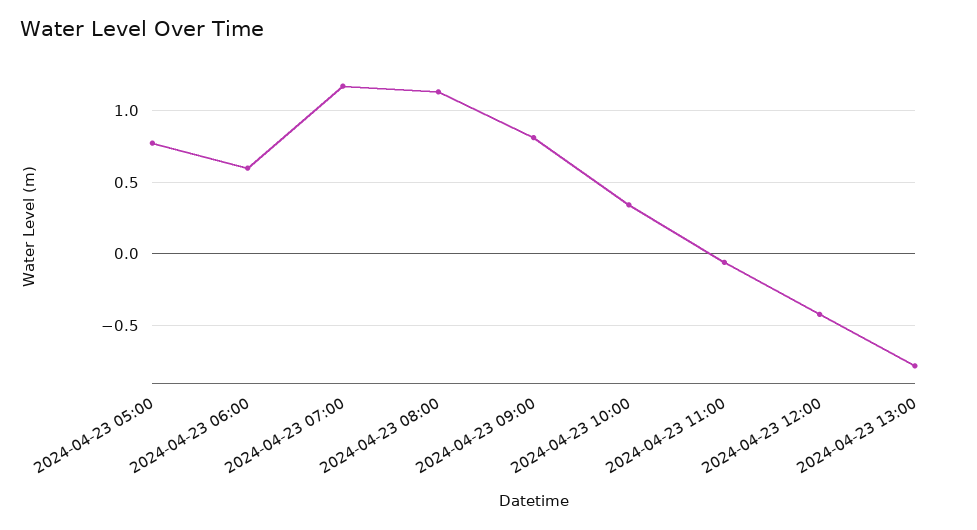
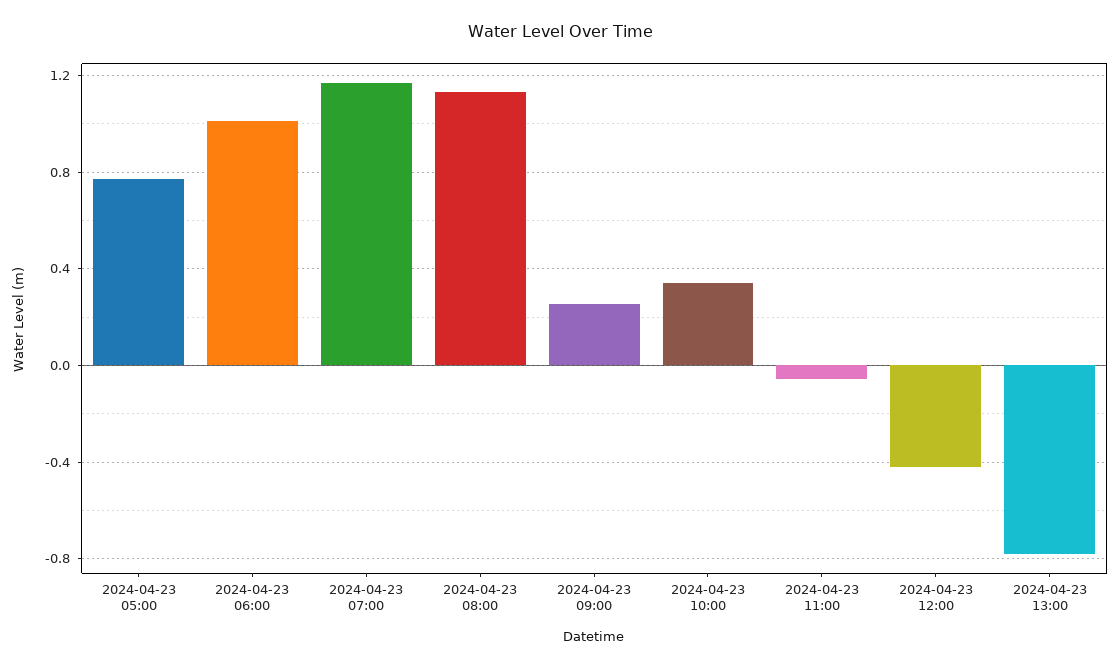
  {
    "2024-04-23 05:00": 0.75,
-   "2024-04-23 06:00": 0.6,
+   "2024-04-23 06:00": 1,
    "2024-04-23 07:00": 1.15,
    "2024-04-23 08:00": 1.15,
-   "2024-04-23 09:00": 0.8,
+   "2024-04-23 09:00": 0.25,
    "2024-04-23 10:00": 0.35,
    "2024-04-23 11:00": -0.05,
    "2024-04-23 12:00": -0.4,
    "2024-04-23 13:00": -0.8
  }

